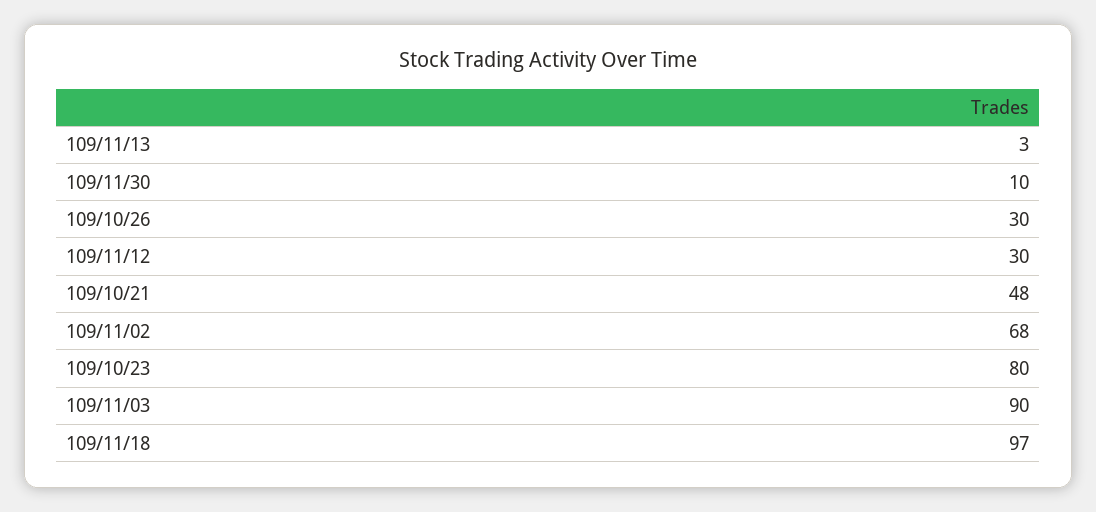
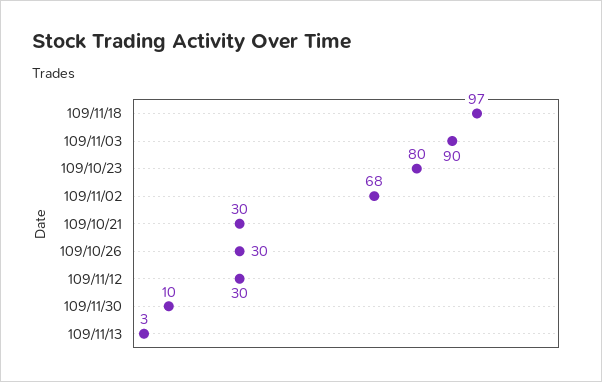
  {
    "109/11/13": 3,
    "109/11/30": 10,
    "109/10/26": 30,
    "109/11/12": 30,
-   "109/10/21": 48,
+   "109/10/21": 30,
    "109/11/02": 68,
    "109/10/23": 80,
    "109/11/03": 90,
    "109/11/18": 97
  }

